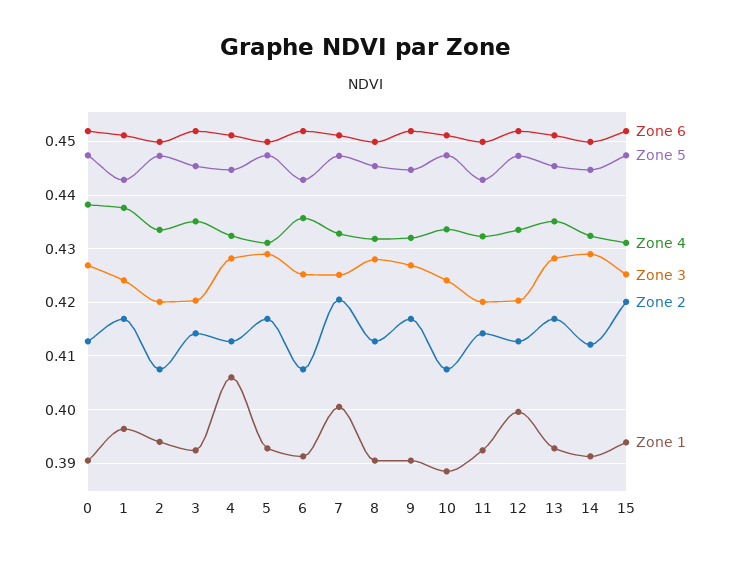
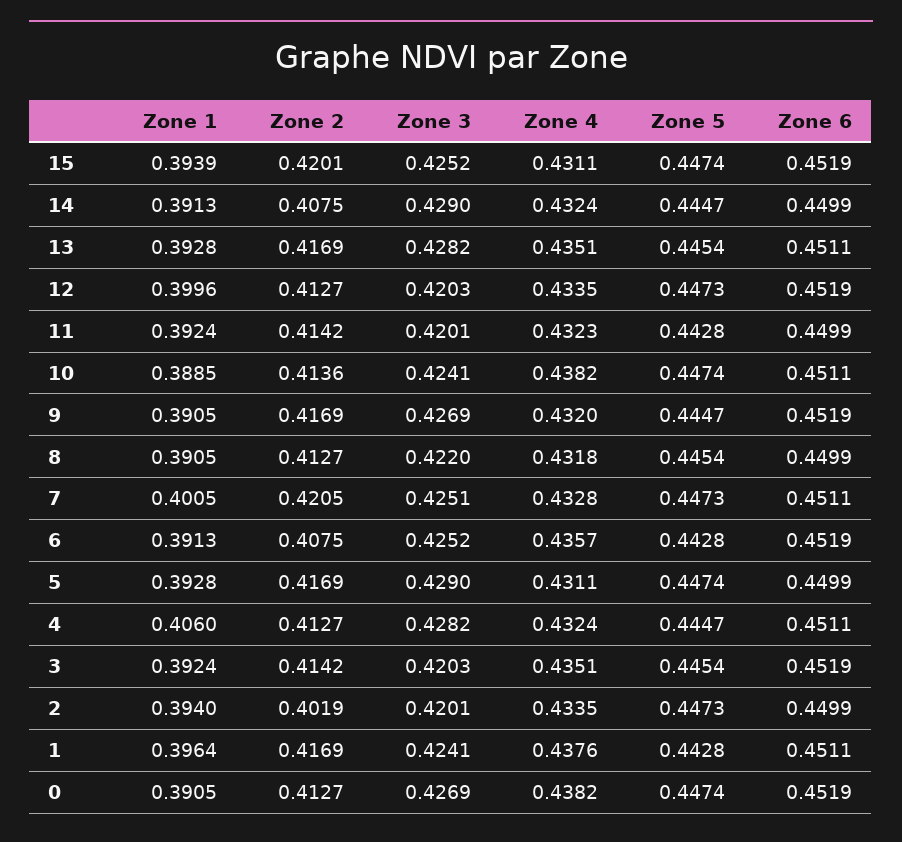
  {
    "Zone 6": {
      "0": 0.4519,
      "1": 0.4511,
      "2": 0.4499,
      "3": 0.4519,
      "4": 0.4511,
      "5": 0.4499,
      "6": 0.4519,
      "7": 0.4511,
      "8": 0.4499,
      "9": 0.4519,
      "10": 0.4511,
      "11": 0.4499,
      "12": 0.4519,
      "13": 0.4511,
      "14": 0.4499,
      "15": 0.4519
    },
    "Zone 5": {
      "0": 0.4474,
      "1": 0.4428,
      "2": 0.4473,
      "3": 0.4454,
      "4": 0.4447,
      "5": 0.4474,
      "6": 0.4428,
      "7": 0.4473,
      "8": 0.4454,
      "9": 0.4447,
      "10": 0.4474,
      "11": 0.4428,
      "12": 0.4473,
      "13": 0.4454,
      "14": 0.4447,
      "15": 0.4474
    },
    "Zone 4": {
      "0": 0.4382,
      "1": 0.4376,
      "2": 0.4335,
      "3": 0.4351,
      "4": 0.4324,
      "5": 0.4311,
      "6": 0.4357,
      "7": 0.4328,
      "8": 0.4318,
      "9": 0.432,
-     "10": 0.434,
+     "10": 0.4382,
      "11": 0.4323,
      "12": 0.4335,
      "13": 0.4351,
      "14": 0.4324,
      "15": 0.4311
    },
    "Zone 3": {
      "0": 0.4269,
      "1": 0.4241,
      "2": 0.4201,
      "3": 0.4203,
      "4": 0.4282,
      "5": 0.429,
      "6": 0.4252,
      "7": 0.4251,
-     "8": 0.428,
+     "8": 0.422,
      "9": 0.4269,
      "10": 0.4241,
      "11": 0.4201,
      "12": 0.4203,
      "13": 0.4282,
      "14": 0.429,
      "15": 0.4252
    },
    "Zone 2": {
      "0": 0.4127,
      "1": 0.4169,
-     "2": 0.408,
+     "2": 0.4019,
      "3": 0.4142,
      "4": 0.4127,
      "5": 0.4169,
      "6": 0.4075,
      "7": 0.4205,
      "8": 0.4127,
      "9": 0.4169,
-     "10": 0.408,
+     "10": 0.4136,
      "11": 0.4142,
      "12": 0.4127,
      "13": 0.4169,
-     "14": 0.412,
+     "14": 0.4075,
      "15": 0.4201
    },
    "Zone 1": {
      "0": 0.3905,
      "1": 0.3964,
      "2": 0.394,
      "3": 0.3924,
      "4": 0.406,
      "5": 0.3928,
      "6": 0.3913,
      "7": 0.4005,
      "8": 0.3905,
      "9": 0.3905,
      "10": 0.3885,
      "11": 0.3924,
      "12": 0.3996,
      "13": 0.3928,
      "14": 0.3913,
      "15": 0.3939
    }
  }

